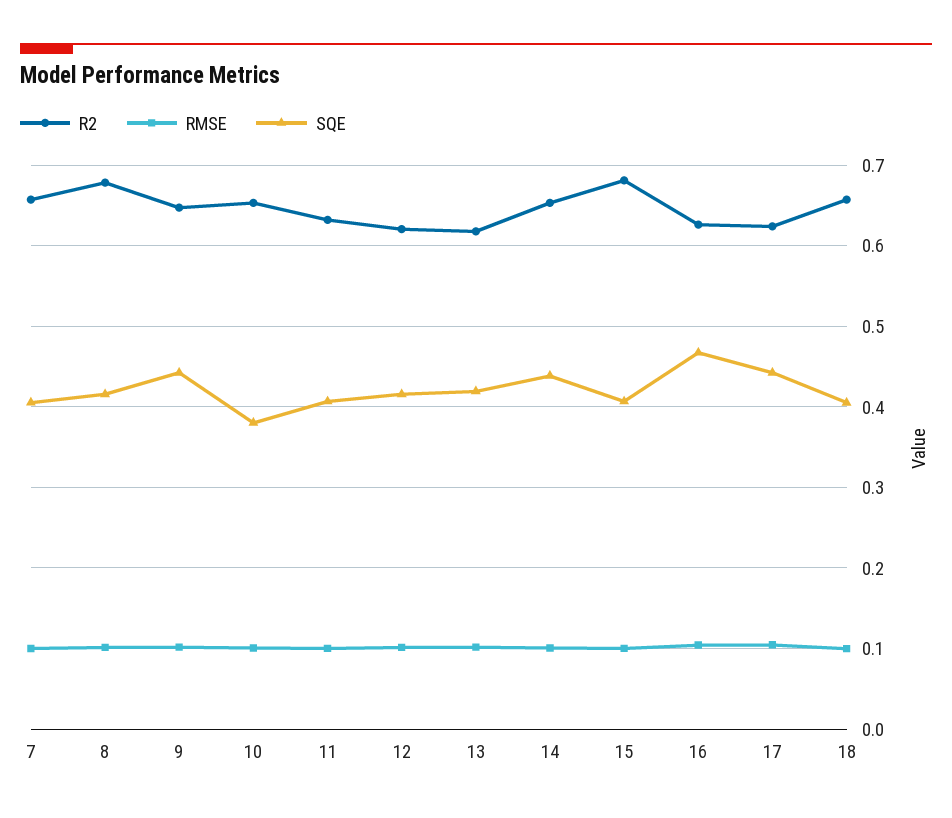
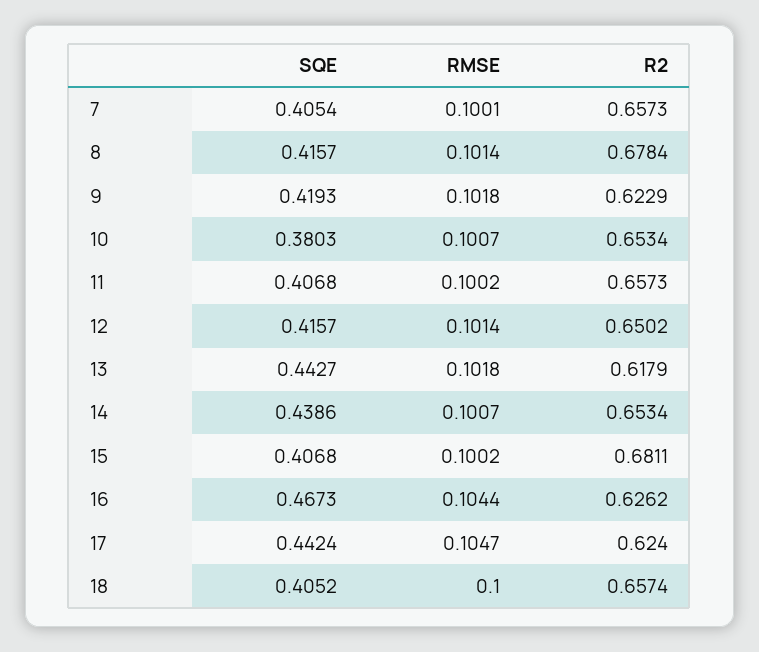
  {
    "R2": {
      "7": 0.6573,
      "8": 0.6784,
-     "9": 0.65,
+     "9": 0.6229,
      "10": 0.6534,
-     "11": 0.63,
+     "11": 0.6573,
-     "12": 0.62,
+     "12": 0.6502,
      "13": 0.6179,
      "14": 0.6534,
      "15": 0.6811,
      "16": 0.6262,
      "17": 0.624,
      "18": 0.6574
    },
    "RMSE": {
      "7": 0.1001,
      "8": 0.1014,
      "9": 0.1018,
      "10": 0.1007,
      "11": 0.1002,
      "12": 0.1014,
      "13": 0.1018,
      "14": 0.1007,
      "15": 0.1002,
      "16": 0.1044,
      "17": 0.1047,
      "18": 0.1
    },
    "SQE": {
      "7": 0.4054,
      "8": 0.4157,
-     "9": 0.44,
+     "9": 0.4193,
      "10": 0.3803,
      "11": 0.4068,
      "12": 0.4157,
-     "13": 0.42,
+     "13": 0.4427,
      "14": 0.4386,
      "15": 0.4068,
      "16": 0.4673,
      "17": 0.4424,
      "18": 0.4052
    }
  }

